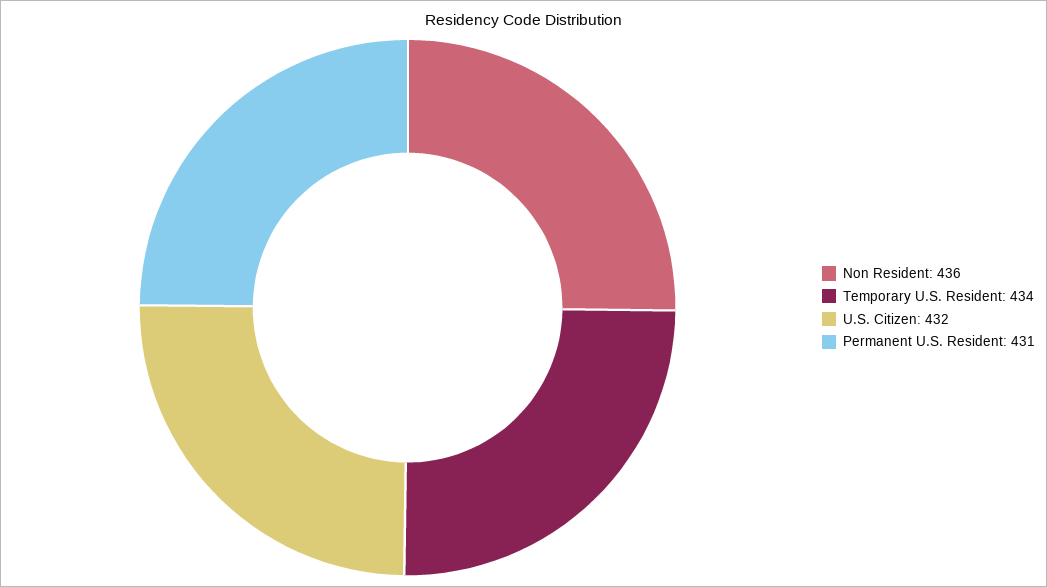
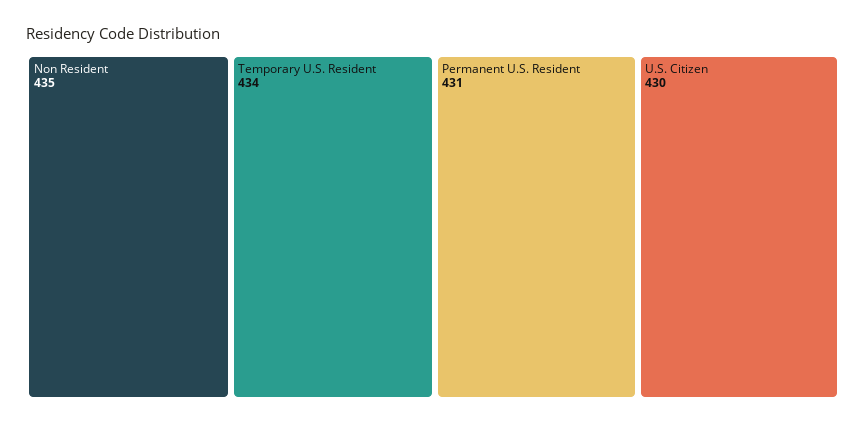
  {
-   "Non Resident": 436,
+   "Non Resident": 435,
    "Temporary U.S. Resident": 434,
-   "U.S. Citizen": 432,
+   "U.S. Citizen": 430,
    "Permanent U.S. Resident": 431
  }

